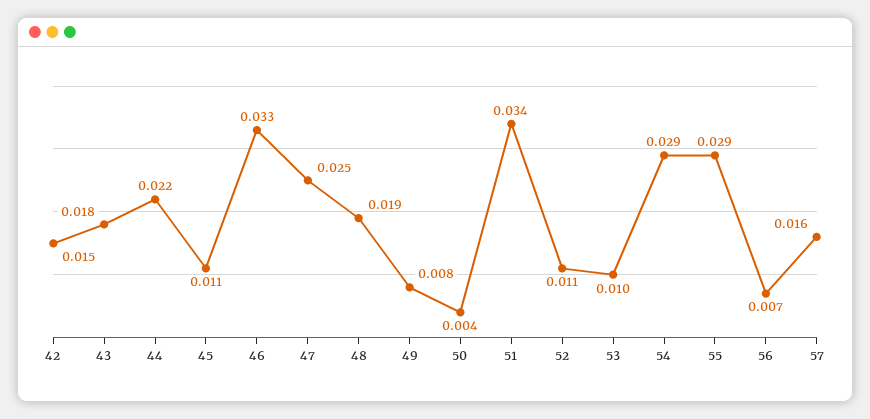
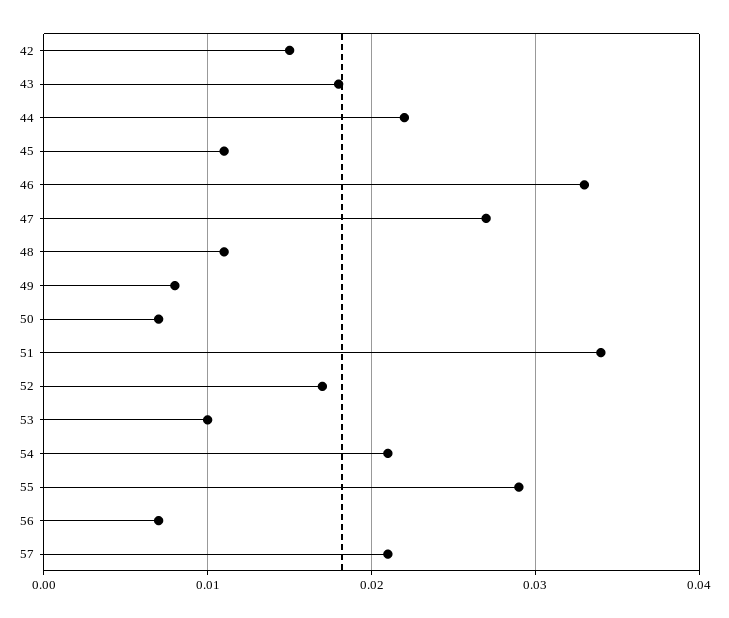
  {
    "42": 0.015,
    "43": 0.018,
    "44": 0.022,
    "45": 0.011,
    "46": 0.033,
-   "47": 0.025,
+   "47": 0.027,
-   "48": 0.019,
+   "48": 0.011,
    "49": 0.008,
-   "50": 0.004,
+   "50": 0.007,
    "51": 0.034,
-   "52": 0.011,
+   "52": 0.017,
    "53": 0.01,
-   "54": 0.029,
+   "54": 0.021,
    "55": 0.029,
    "56": 0.007,
-   "57": 0.016
+   "57": 0.021
  }

